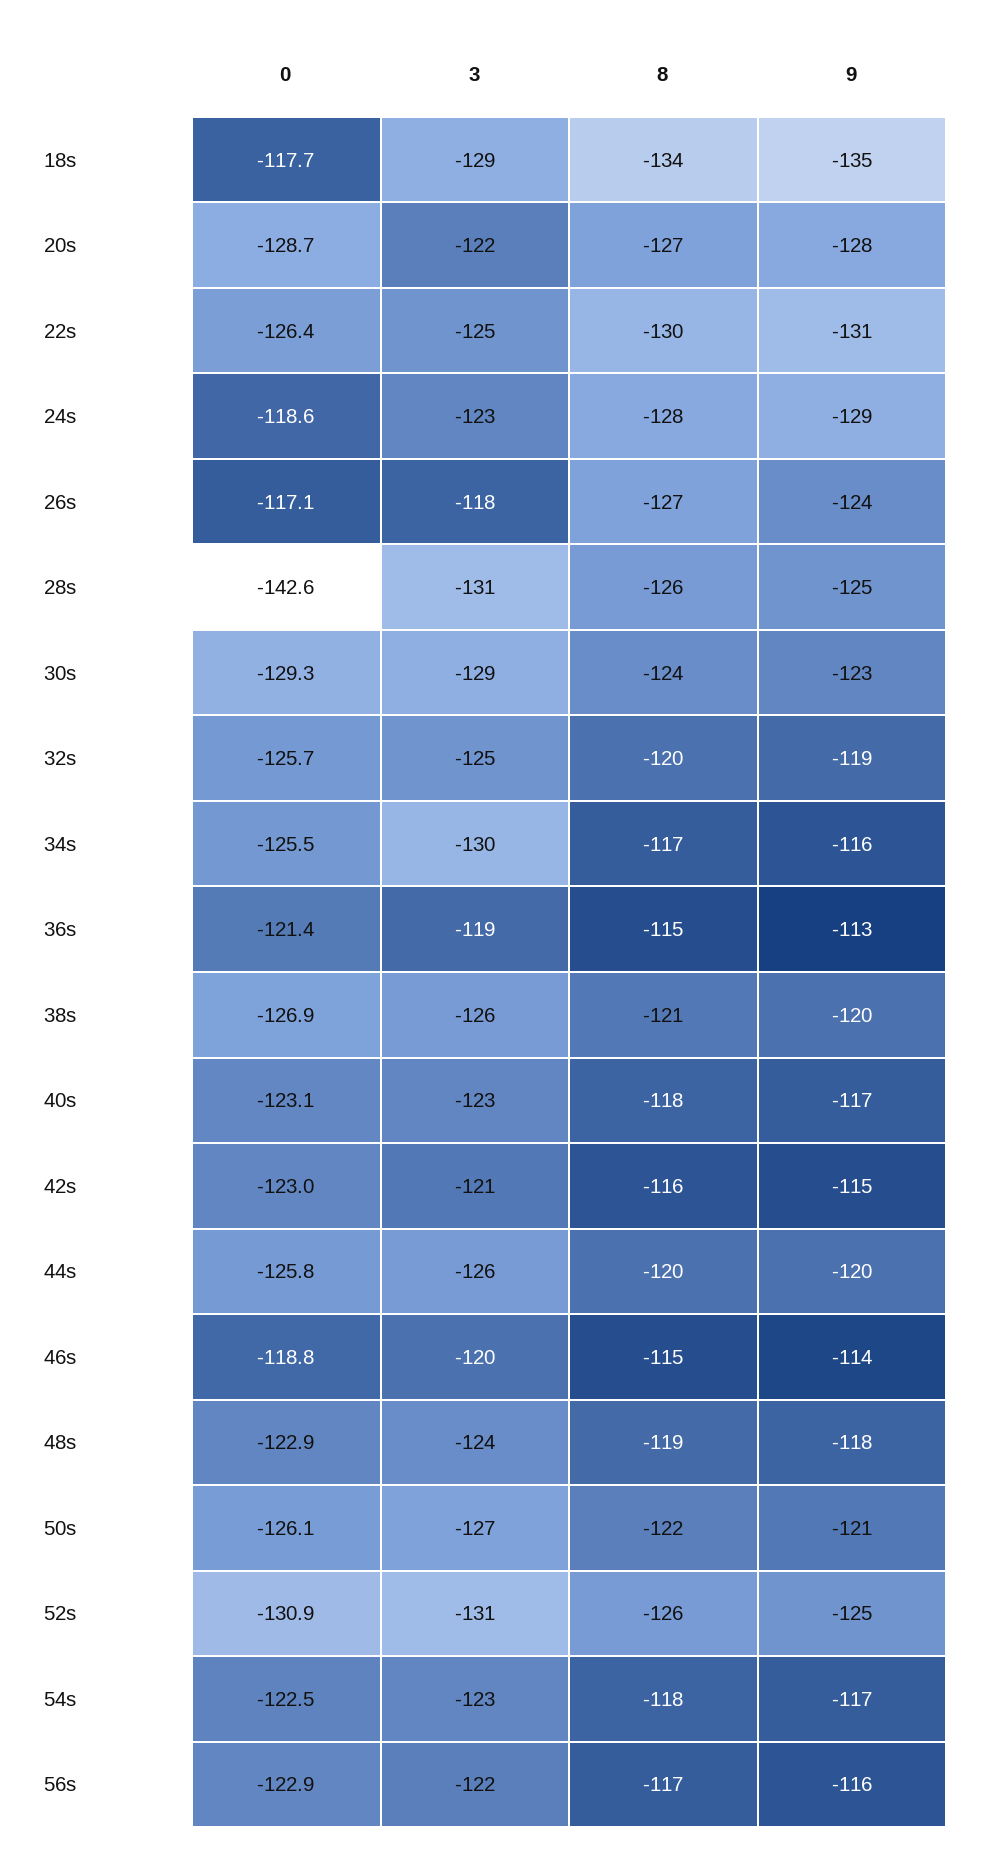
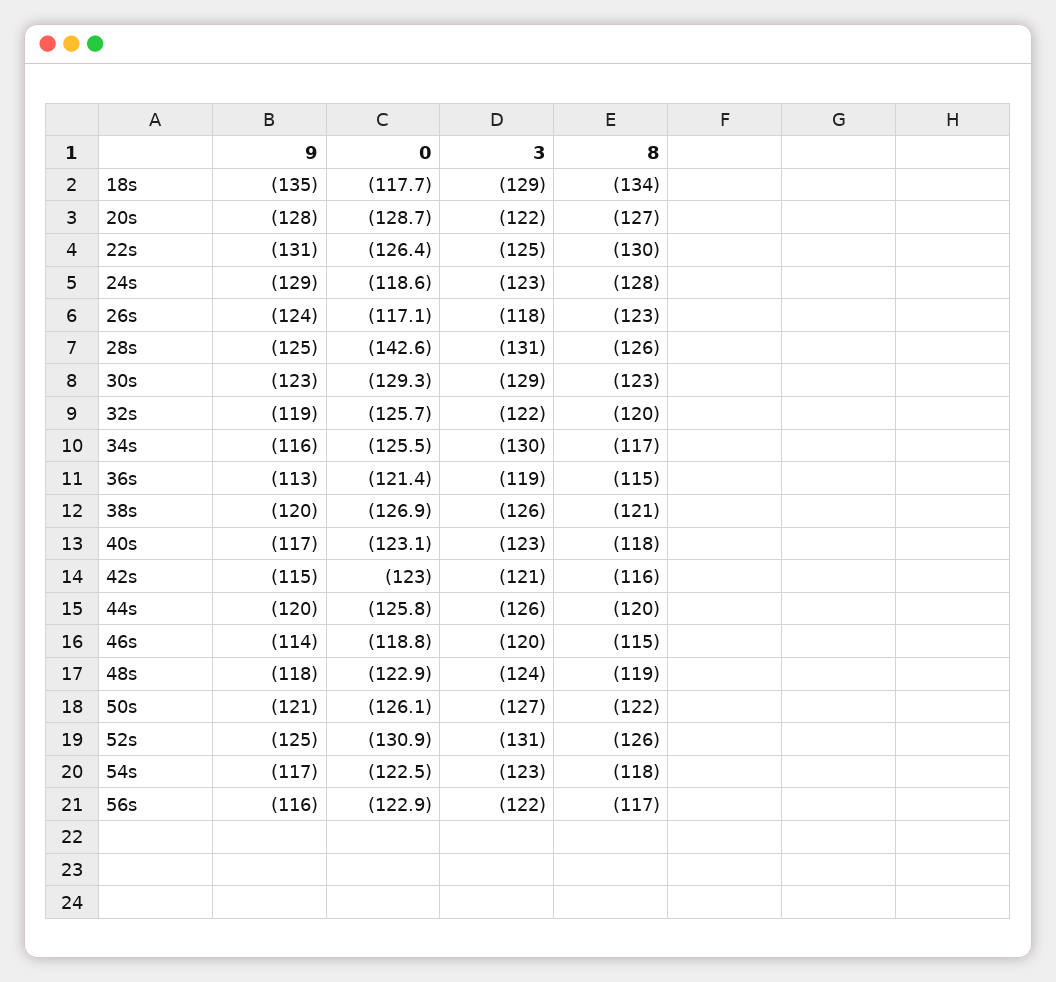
  {
    "0": {
      "18s": -117.7,
      "20s": -128.7,
      "22s": -126.4,
      "24s": -118.6,
      "26s": -117.1,
      "28s": -142.6,
      "30s": -129.3,
      "32s": -125.7,
      "34s": -125.5,
      "36s": -121.4,
      "38s": -126.9,
      "40s": -123.1,
      "42s": -123,
      "44s": -125.8,
      "46s": -118.8,
      "48s": -122.9,
      "50s": -126.1,
      "52s": -130.9,
      "54s": -122.5,
      "56s": -122.9
    },
    "3": {
      "18s": -129,
      "20s": -122,
      "22s": -125,
      "24s": -123,
      "26s": -118,
      "28s": -131,
      "30s": -129,
-     "32s": -125,
+     "32s": -122,
      "34s": -130,
      "36s": -119,
      "38s": -126,
      "40s": -123,
      "42s": -121,
      "44s": -126,
      "46s": -120,
      "48s": -124,
      "50s": -127,
      "52s": -131,
      "54s": -123,
      "56s": -122
    },
    "8": {
      "18s": -134,
      "20s": -127,
      "22s": -130,
      "24s": -128,
-     "26s": -127,
+     "26s": -123,
      "28s": -126,
-     "30s": -124,
+     "30s": -123,
      "32s": -120,
      "34s": -117,
      "36s": -115,
      "38s": -121,
      "40s": -118,
      "42s": -116,
      "44s": -120,
      "46s": -115,
      "48s": -119,
      "50s": -122,
      "52s": -126,
      "54s": -118,
      "56s": -117
    },
    "9": {
      "18s": -135,
      "20s": -128,
      "22s": -131,
      "24s": -129,
      "26s": -124,
      "28s": -125,
      "30s": -123,
      "32s": -119,
      "34s": -116,
      "36s": -113,
      "38s": -120,
      "40s": -117,
      "42s": -115,
      "44s": -120,
      "46s": -114,
      "48s": -118,
      "50s": -121,
      "52s": -125,
      "54s": -117,
      "56s": -116
    }
  }

